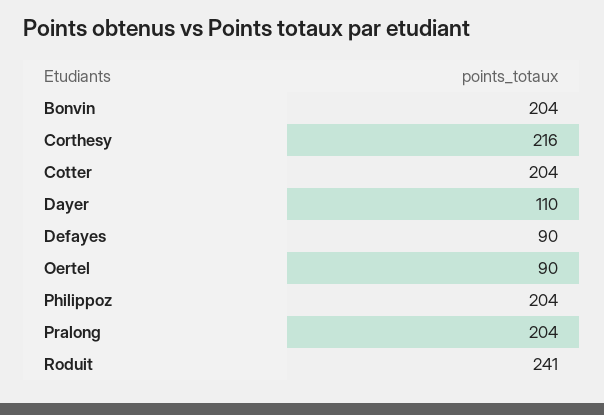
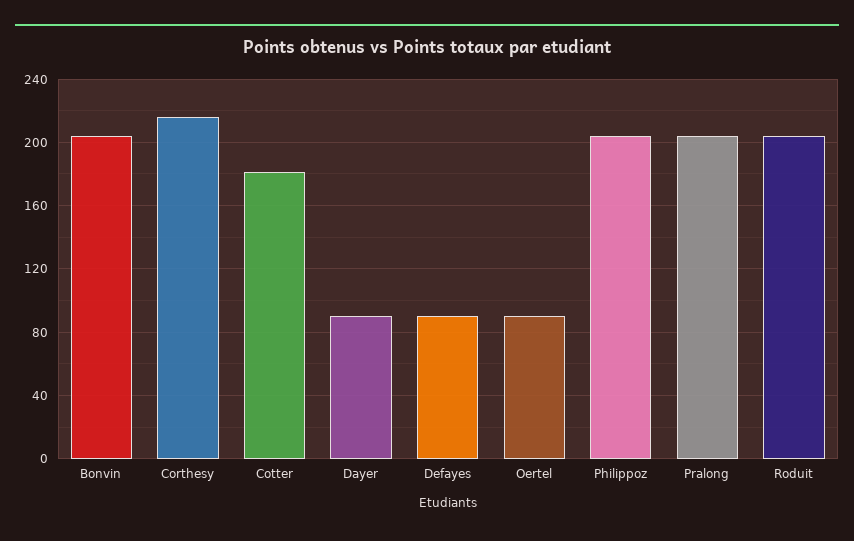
  {
    "Bonvin": 204,
    "Corthesy": 216,
-   "Cotter": 204,
+   "Cotter": 180,
-   "Dayer": 110,
+   "Dayer": 90,
    "Defayes": 90,
    "Oertel": 90,
    "Philippoz": 204,
    "Pralong": 204,
-   "Roduit": 241
+   "Roduit": 205
  }

